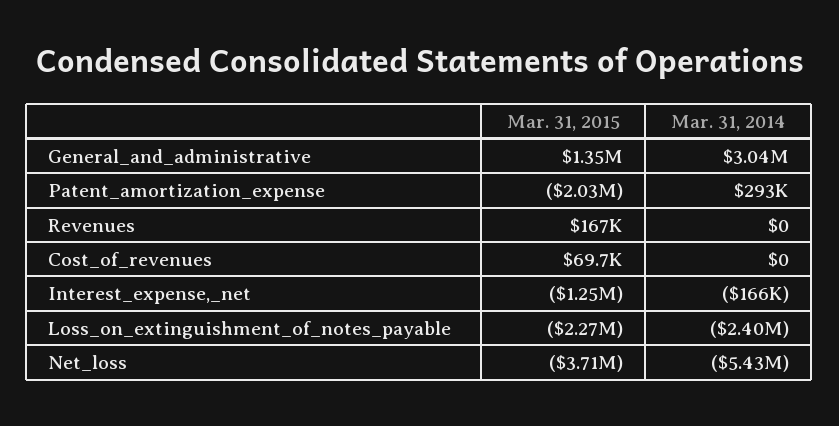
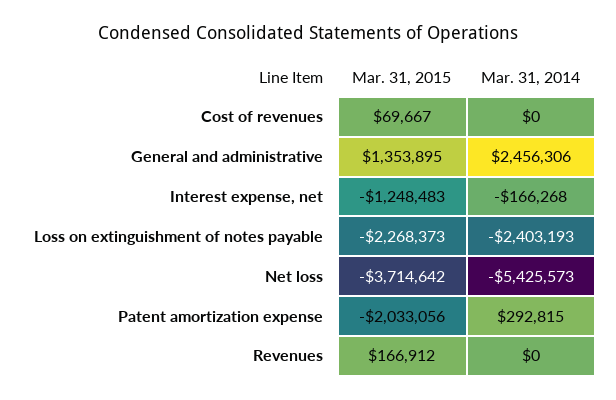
  {
    "Mar. 31, 2015": {
      "General_and_administrative": 1353895,
      "Patent_amortization_expense": -2033056,
      "Revenues": 166912,
      "Cost_of_revenues": 69667,
      "Interest_expense,_net": -1248483,
      "Loss_on_extinguishment_of_notes_payable": -2268373,
      "Net_loss": -3714642
    },
    "Mar. 31, 2014": {
-     "General_and_administrative": 3040000,
+     "General_and_administrative": 2456306,
      "Patent_amortization_expense": 292815,
      "Revenues": 0,
      "Cost_of_revenues": 0,
      "Interest_expense,_net": -166268,
      "Loss_on_extinguishment_of_notes_payable": -2403193,
      "Net_loss": -5425573
    }
  }

